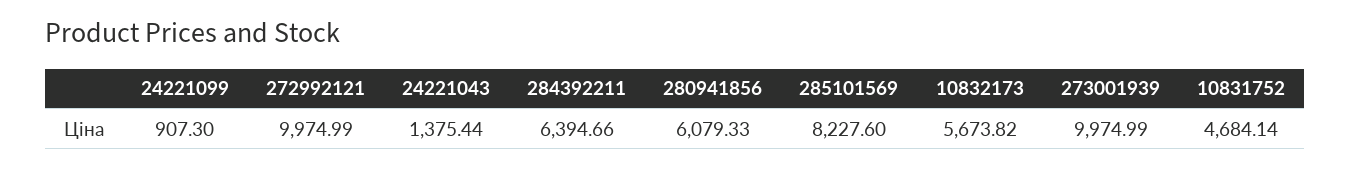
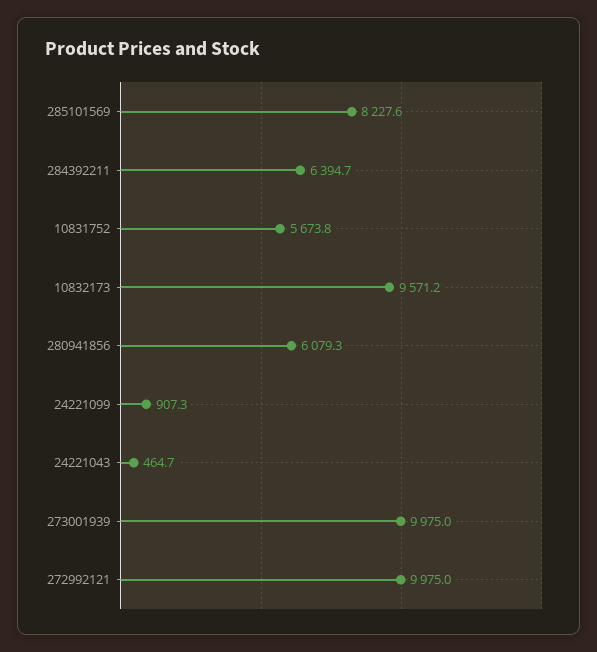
  {
    "24221099": 907.3,
    "272992121": 9974.99,
-   "24221043": 1375.44,
+   "24221043": 464.7,
    "284392211": 6394.66,
    "280941856": 6079.33,
    "285101569": 8227.6,
-   "10832173": 5673.82,
+   "10832173": 9571.2,
    "273001939": 9974.99,
-   "10831752": 4684.14
+   "10831752": 5673.8
  }

